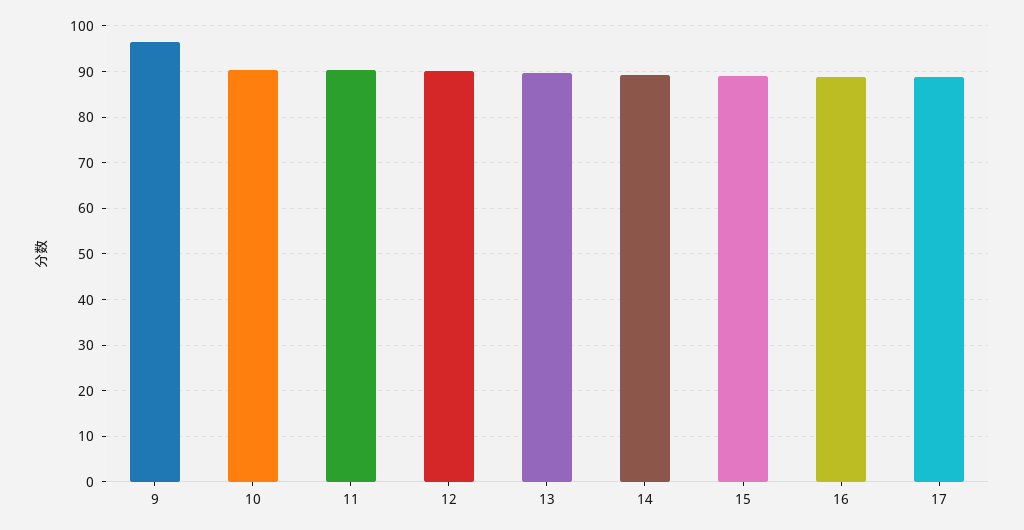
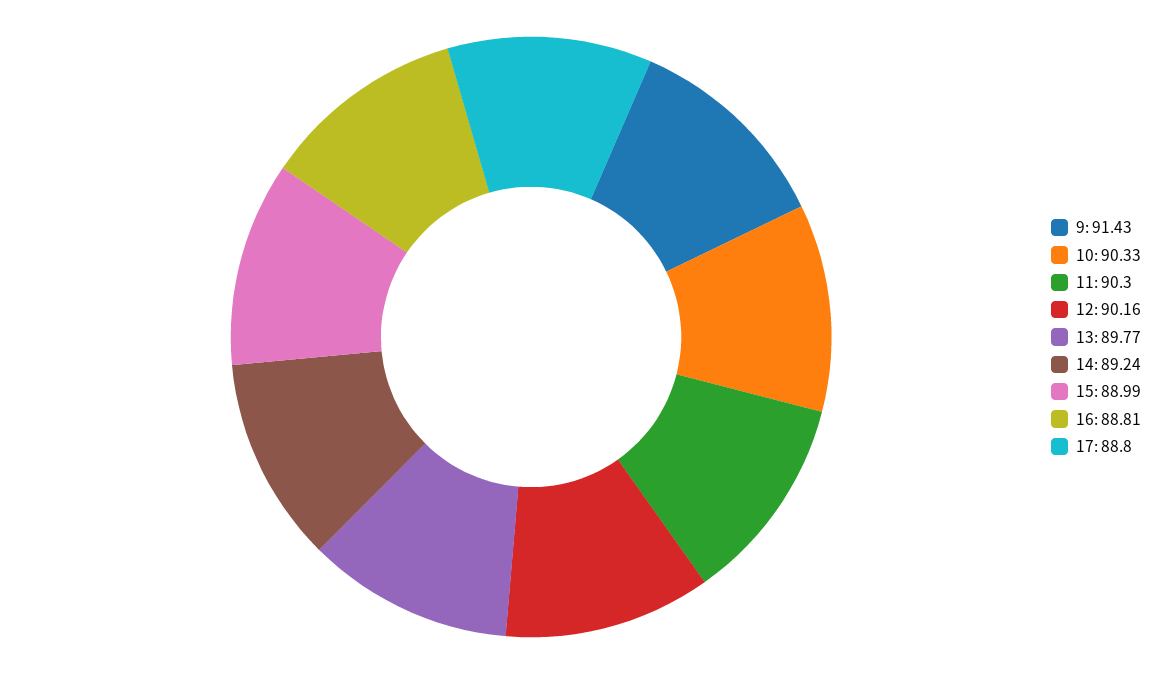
  {
-   "9": 96,
+   "9": 91.43,
    "10": 90.33,
    "11": 90.3,
    "12": 90.16,
    "13": 89.77,
    "14": 89.24,
    "15": 88.99,
    "16": 88.81,
    "17": 88.8
  }

